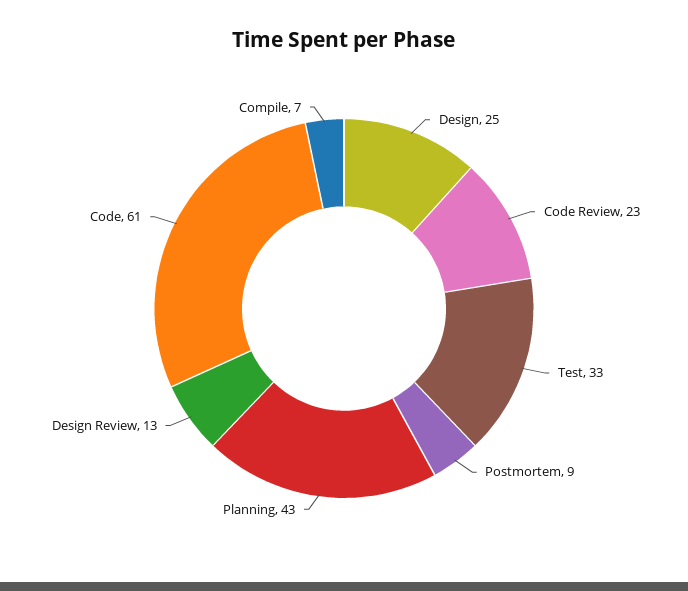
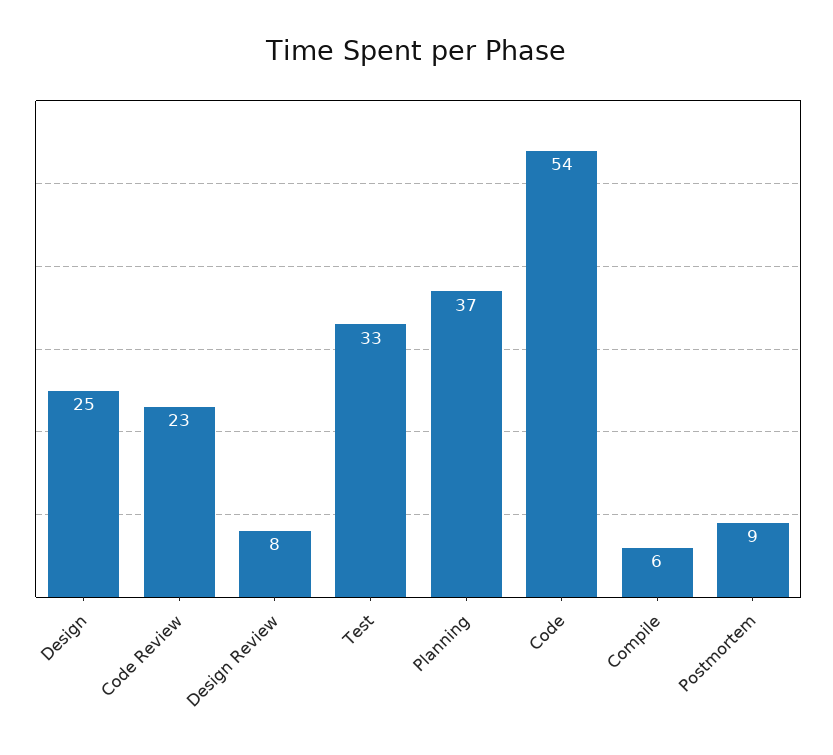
  {
    "Design": 25,
    "Code Review": 23,
    "Test": 33,
    "Postmortem": 9,
-   "Planning": 43,
+   "Planning": 37,
-   "Design Review": 13,
+   "Design Review": 8,
-   "Code": 61,
+   "Code": 54,
-   "Compile": 7
+   "Compile": 6
  }

